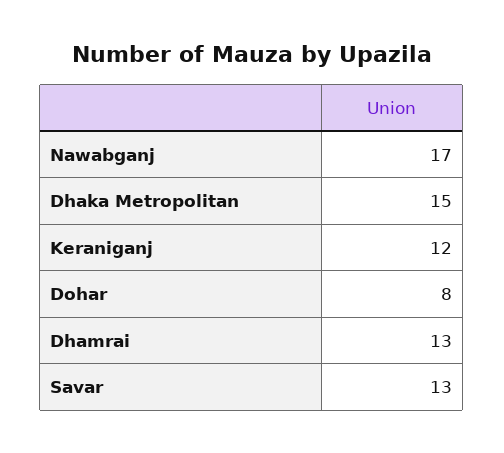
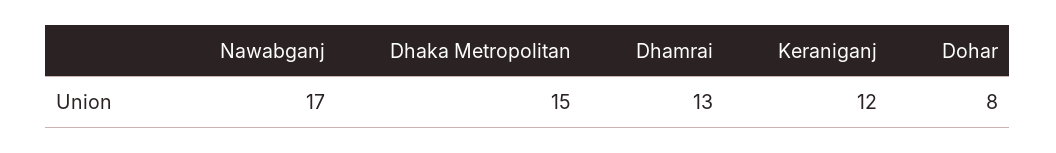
  {
    "Nawabganj": 17,
    "Dhaka Metropolitan": 15,
    "Keraniganj": 12,
    "Dohar": 8,
-   "Dhamrai": 13,
+   "Dhamrai": 13
-   "Savar": 13
  }

